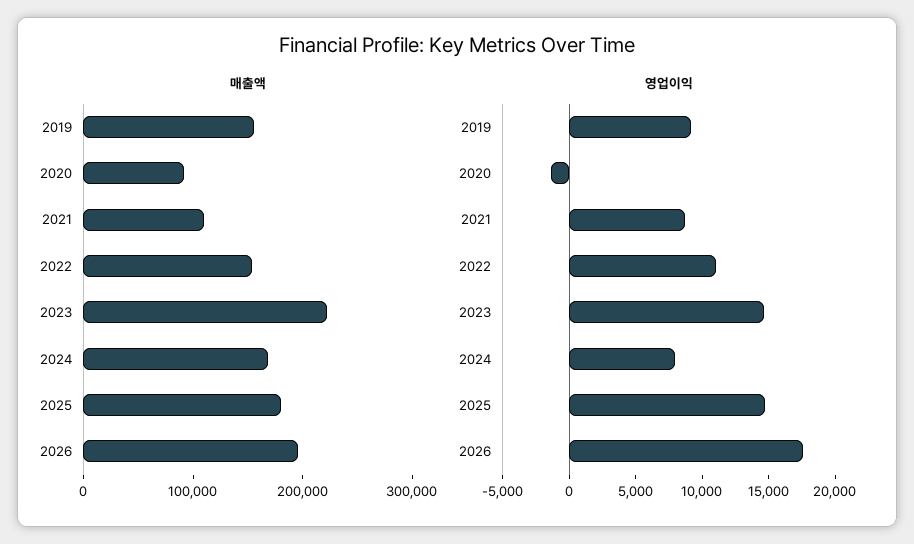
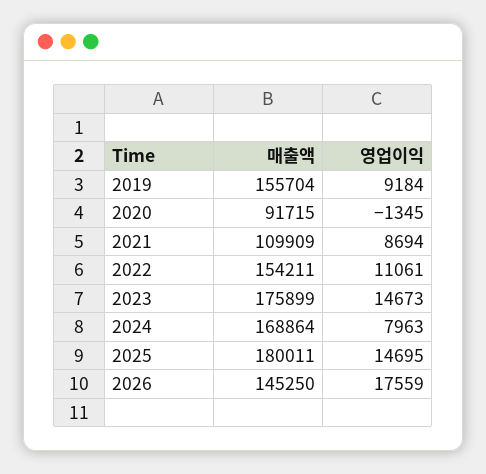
  {
    "매출액": {
      "2019": 155704,
      "2020": 91715,
      "2021": 109909,
      "2022": 154211,
-     "2023": 220000,
+     "2023": 175899,
      "2024": 168864,
      "2025": 180011,
-     "2026": 200000
+     "2026": 145250
    },
    "영업이익": {
      "2019": 9184,
      "2020": -1345,
      "2021": 8694,
      "2022": 11061,
      "2023": 14673,
      "2024": 7963,
      "2025": 14695,
      "2026": 17559
    }
  }

